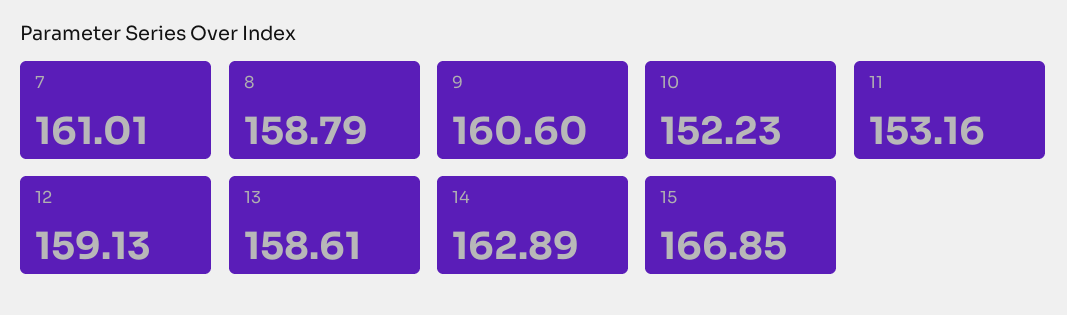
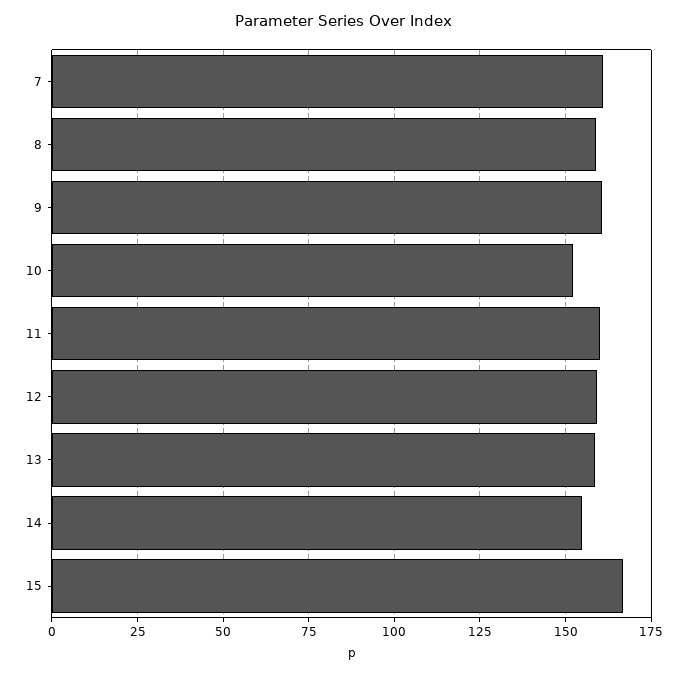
  {
    "7": 161.01,
    "8": 158.79,
    "9": 160.6,
    "10": 152.23,
-   "11": 153.16,
+   "11": 160,
    "12": 159.13,
    "13": 158.61,
-   "14": 162.89,
+   "14": 155,
    "15": 166.85
  }

